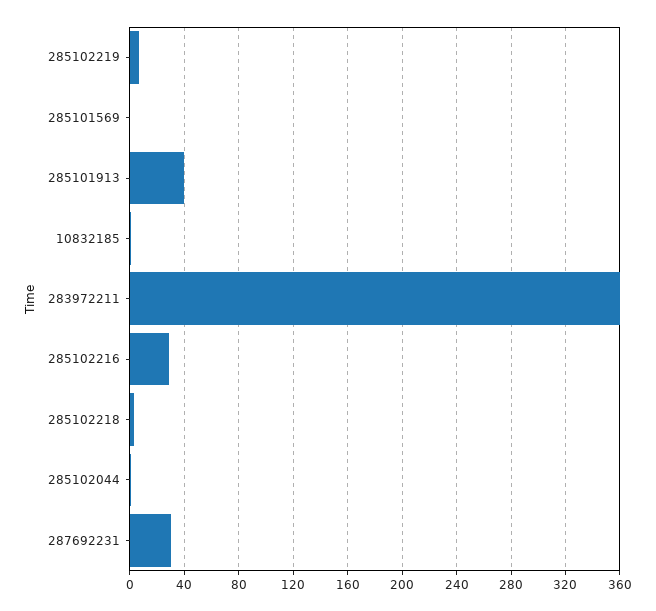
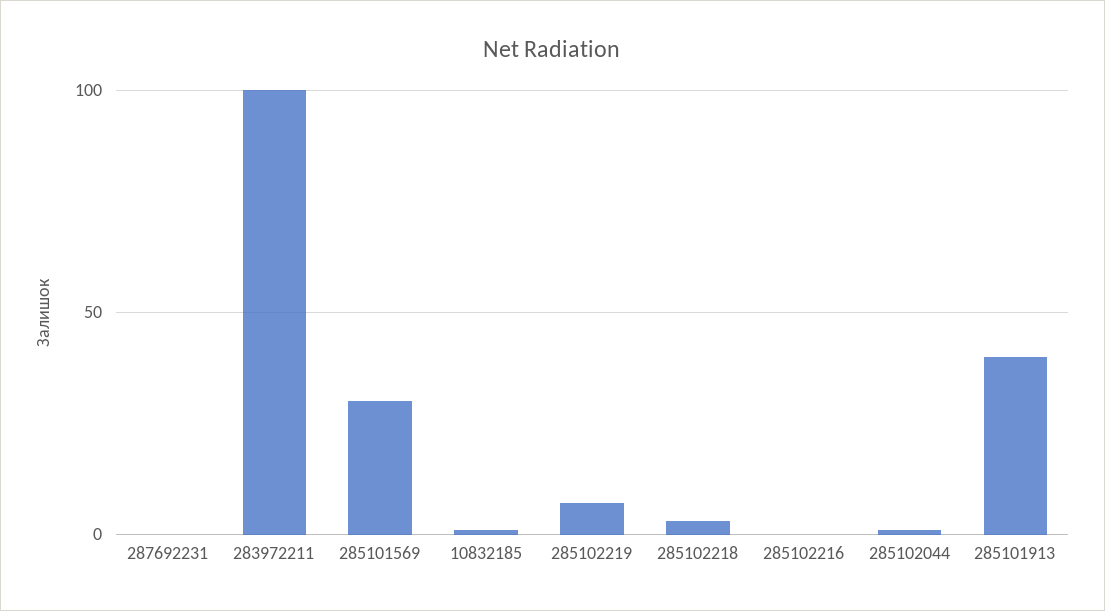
  {
    "285102219": 5,
-   "285101569": 0,
+   "285101569": 30,
    "285101913": 40,
    "10832185": 0,
-   "283972211": 360,
+   "283972211": 100,
-   "285102216": 30,
+   "285102216": 0,
    "285102218": 5,
    "285102044": 0,
-   "287692231": 30
+   "287692231": 0
  }

